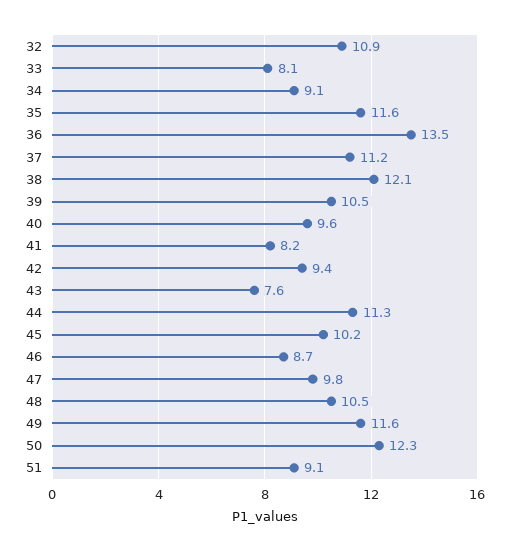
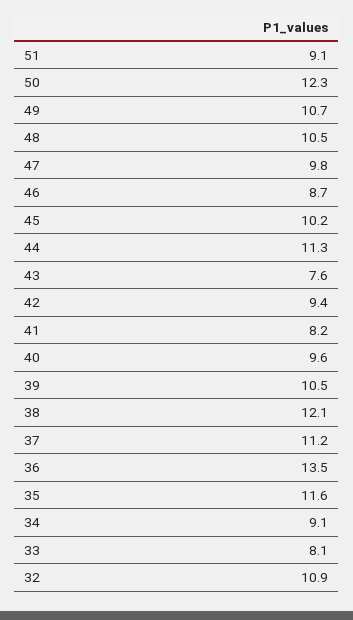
  {
    "32": 10.9,
    "33": 8.1,
    "34": 9.1,
    "35": 11.6,
    "36": 13.5,
    "37": 11.2,
    "38": 12.1,
    "39": 10.5,
    "40": 9.6,
    "41": 8.2,
    "42": 9.4,
    "43": 7.6,
    "44": 11.3,
    "45": 10.2,
    "46": 8.7,
    "47": 9.8,
    "48": 10.5,
-   "49": 11.6,
+   "49": 10.7,
    "50": 12.3,
    "51": 9.1
  }

